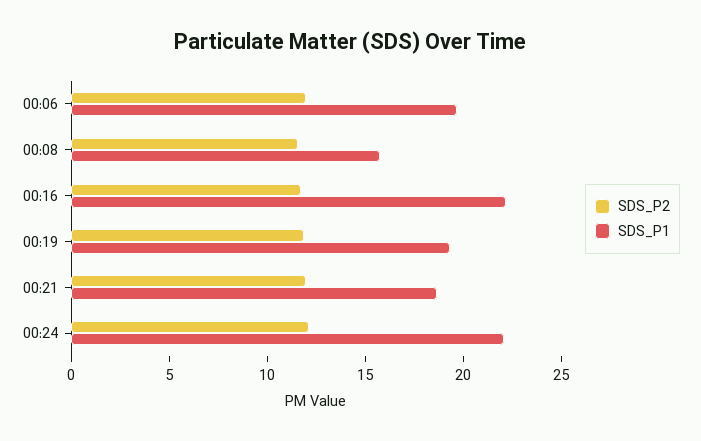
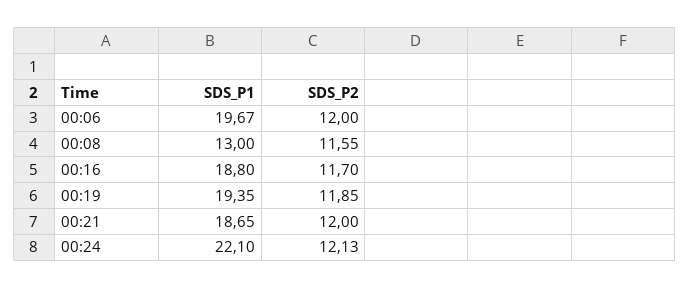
  {
    "SDS_P2": {
      "00:06": 12,
      "00:08": 11.55,
      "00:16": 11.7,
      "00:19": 11.85,
      "00:21": 12,
      "00:24": 12.13
    },
    "SDS_P1": {
      "00:06": 19.67,
-     "00:08": 16,
+     "00:08": 13,
-     "00:16": 22,
+     "00:16": 18.8,
      "00:19": 19.35,
      "00:21": 18.65,
      "00:24": 22.1
    }
  }

